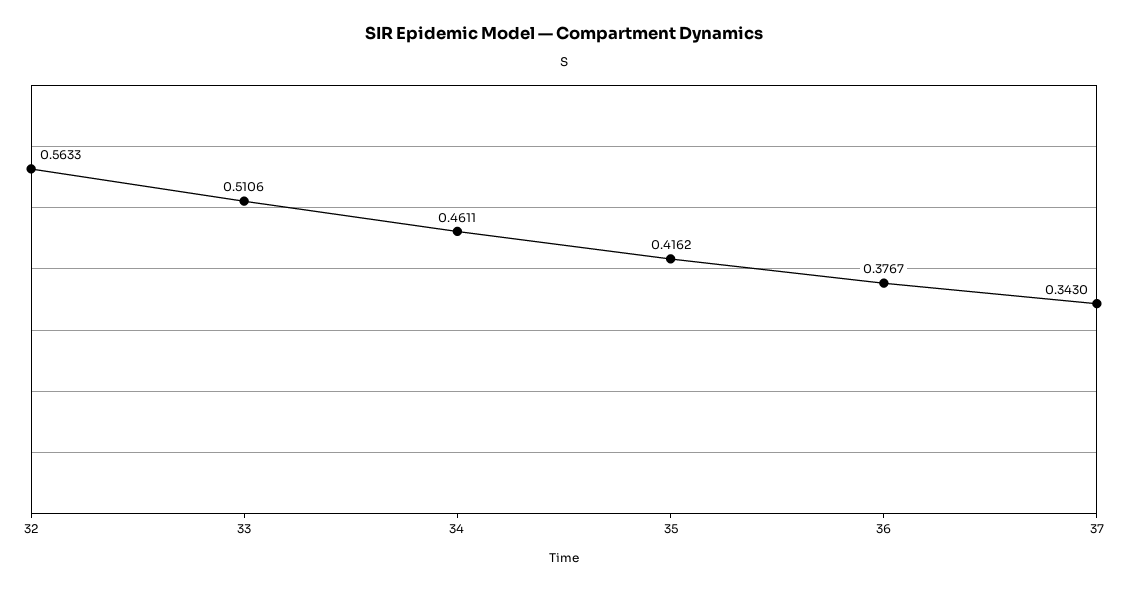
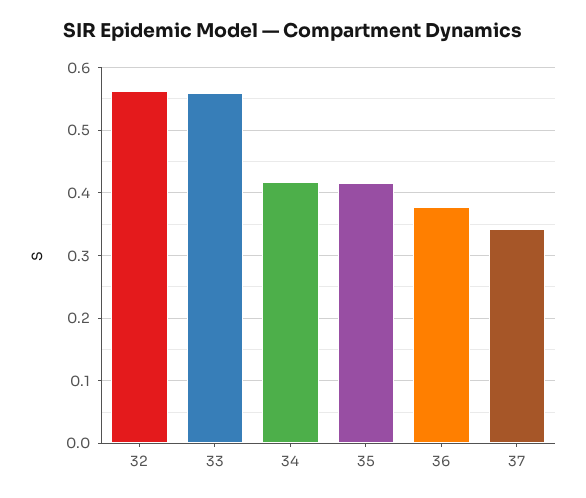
  {
    "32": 0.5633,
-   "33": 0.5106,
+   "33": 0.56,
-   "34": 0.4611,
+   "34": 0.42,
    "35": 0.4162,
    "36": 0.3767,
    "37": 0.343
  }

